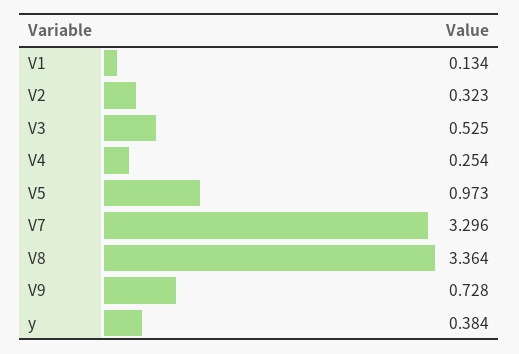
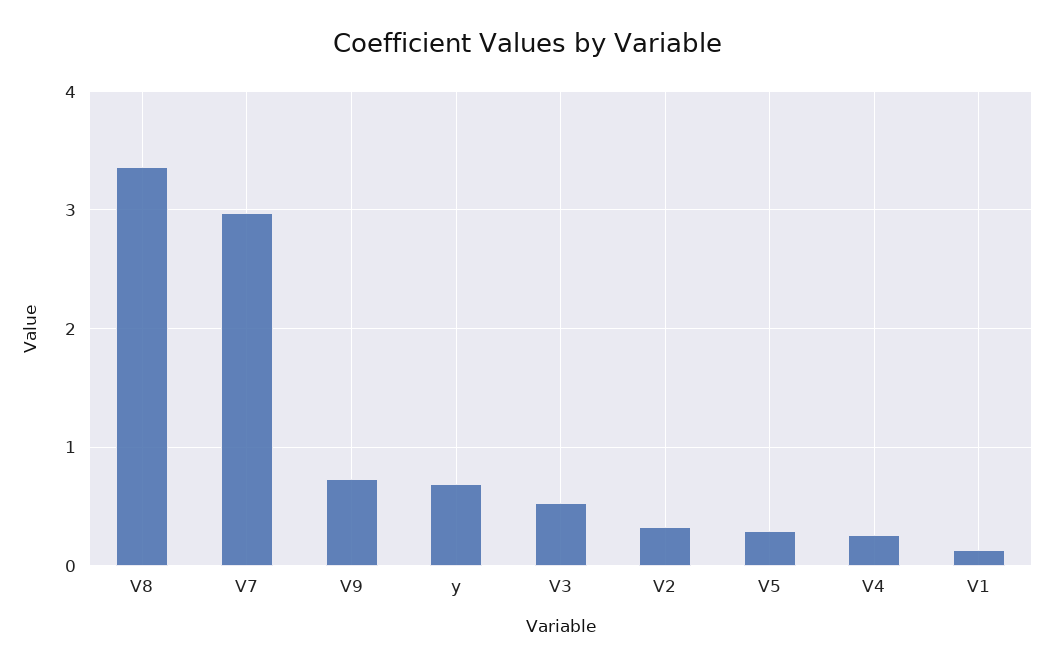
  {
    "V1": 0.134,
    "V2": 0.323,
    "V3": 0.525,
    "V4": 0.254,
-   "V5": 0.973,
+   "V5": 0.3,
-   "V7": 3.296,
+   "V7": 3,
    "V8": 3.364,
    "V9": 0.728,
-   "y": 0.384
+   "y": 0.7
  }

